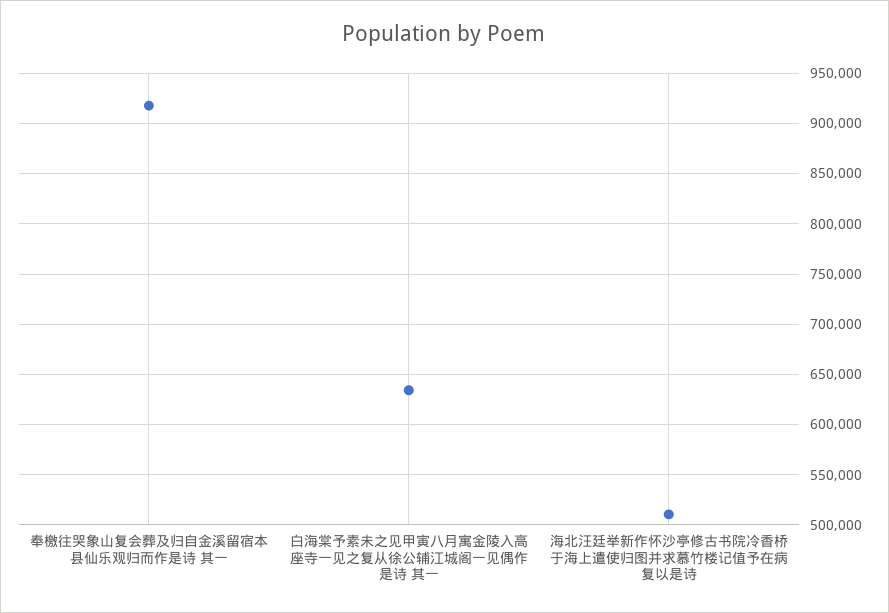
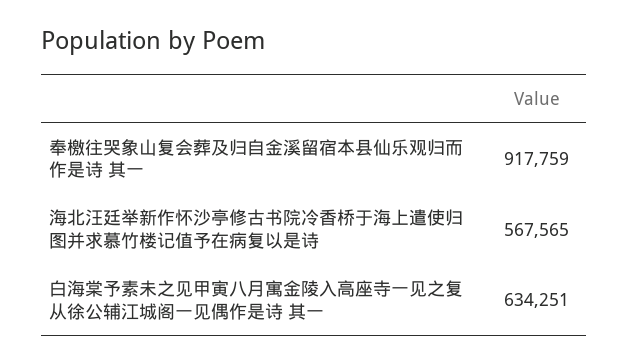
  {
    "奉檄往哭象山复会葬及归自金溪留宿本县仙乐观归而作是诗 其一": 917759,
    "白海棠予素未之见甲寅八月寓金陵入高座寺一见之复从徐公辅江城阁一见偶作是诗 其一": 634251,
-   "海北汪廷举新作怀沙亭修古书院冷香桥于海上遣使归图并求慕竹楼记值予在病复以是诗": 510000
+   "海北汪廷举新作怀沙亭修古书院冷香桥于海上遣使归图并求慕竹楼记值予在病复以是诗": 567565
  }

